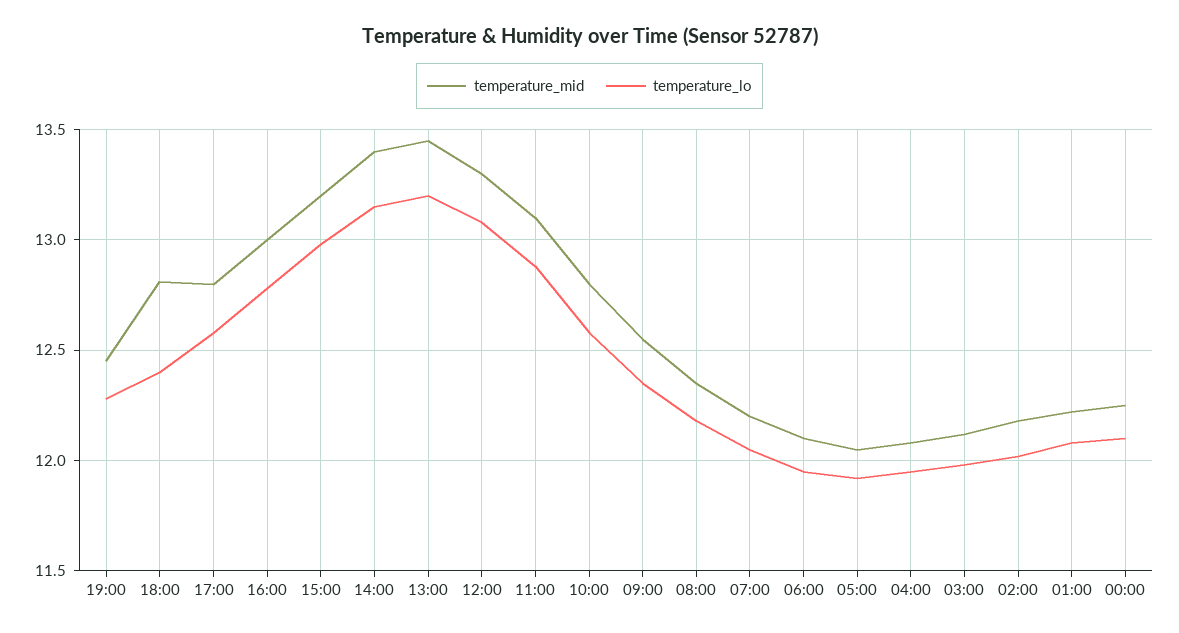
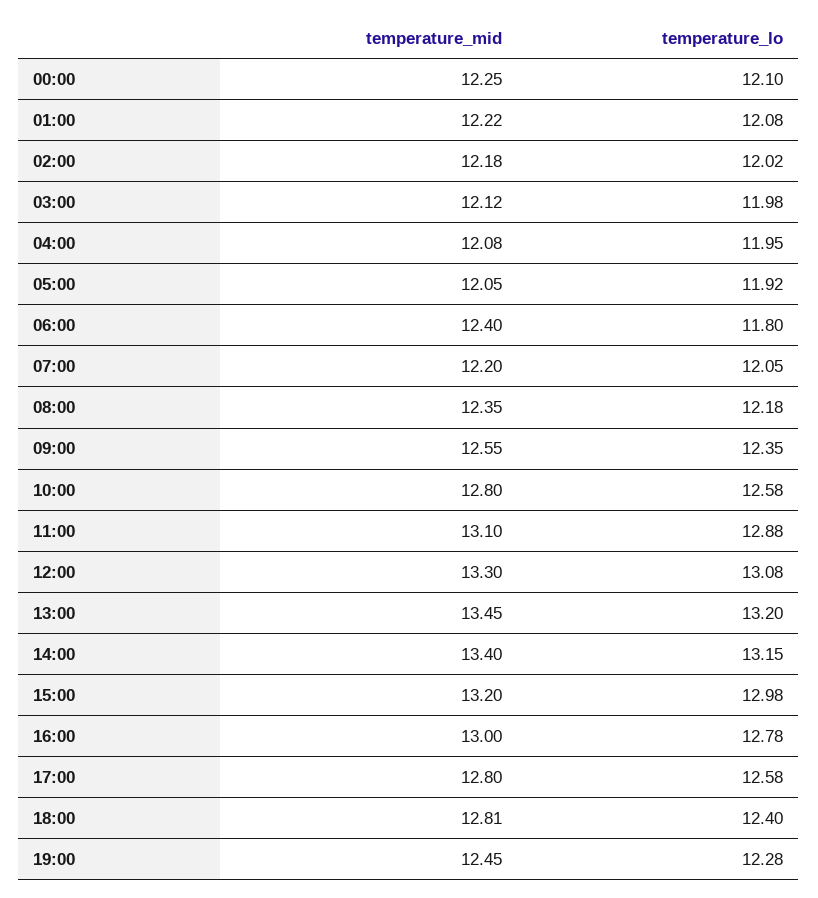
  {
    "temperature_mid": {
      "19:00": 12.45,
      "18:00": 12.81,
      "17:00": 12.8,
      "16:00": 13,
      "15:00": 13.2,
      "14:00": 13.4,
      "13:00": 13.45,
      "12:00": 13.3,
      "11:00": 13.1,
      "10:00": 12.8,
      "09:00": 12.55,
      "08:00": 12.35,
      "07:00": 12.2,
-     "06:00": 12.1,
+     "06:00": 12.4,
      "05:00": 12.05,
      "04:00": 12.08,
      "03:00": 12.12,
      "02:00": 12.18,
      "01:00": 12.22,
      "00:00": 12.25
    },
    "temperature_lo": {
      "19:00": 12.28,
      "18:00": 12.4,
      "17:00": 12.58,
      "16:00": 12.78,
      "15:00": 12.98,
      "14:00": 13.15,
      "13:00": 13.2,
      "12:00": 13.08,
      "11:00": 12.88,
      "10:00": 12.58,
      "09:00": 12.35,
      "08:00": 12.18,
      "07:00": 12.05,
-     "06:00": 11.95,
+     "06:00": 11.8,
      "05:00": 11.92,
      "04:00": 11.95,
      "03:00": 11.98,
      "02:00": 12.02,
      "01:00": 12.08,
      "00:00": 12.1
    }
  }

